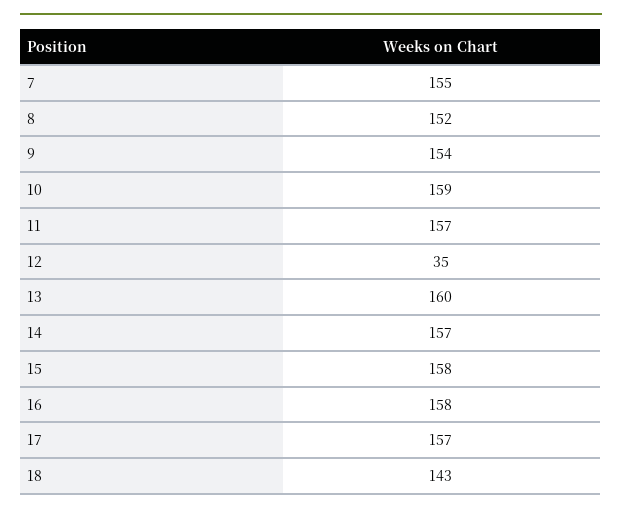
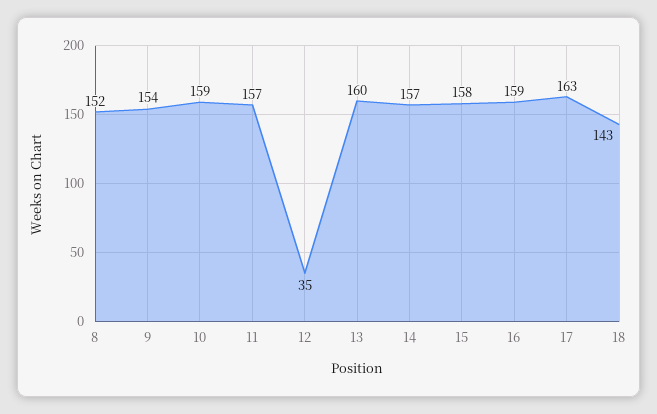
  {
-   "7": 155,
    "8": 152,
    "9": 154,
    "10": 159,
    "11": 157,
    "12": 35,
    "13": 160,
    "14": 157,
    "15": 158,
-   "16": 158,
+   "16": 159,
-   "17": 157,
+   "17": 163,
    "18": 143
  }

